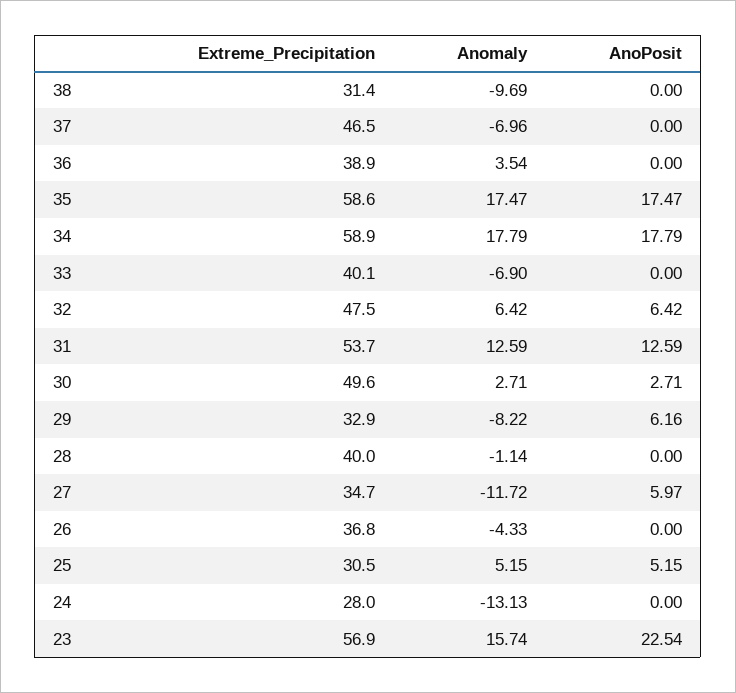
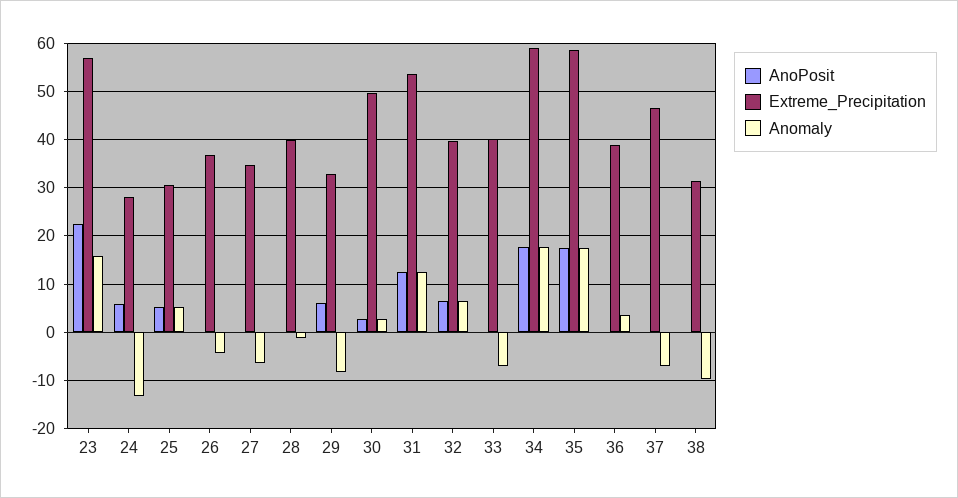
  {
    "Extreme_Precipitation": {
      "38": 31.4,
      "37": 46.5,
      "36": 38.9,
      "35": 58.6,
      "34": 58.9,
      "33": 40.1,
-     "32": 47.5,
+     "32": 40,
      "31": 53.7,
      "30": 49.6,
      "29": 32.9,
      "28": 40,
      "27": 34.7,
      "26": 36.8,
      "25": 30.5,
      "24": 28,
      "23": 56.9
    },
    "Anomaly": {
      "38": -9.69,
      "37": -6.96,
      "36": 3.54,
      "35": 17.47,
      "34": 17.79,
      "33": -6.9,
      "32": 6.42,
      "31": 12.59,
      "30": 2.71,
      "29": -8.22,
      "28": -1.14,
-     "27": -11.72,
+     "27": -6,
      "26": -4.33,
      "25": 5.15,
      "24": -13.13,
      "23": 15.74
    },
    "AnoPosit": {
      "38": 0,
      "37": 0,
      "36": 0,
      "35": 17.47,
      "34": 17.79,
      "33": 0,
      "32": 6.42,
      "31": 12.59,
      "30": 2.71,
      "29": 6.16,
      "28": 0,
-     "27": 5.97,
+     "27": 0,
      "26": 0,
      "25": 5.15,
-     "24": 0,
+     "24": 6,
      "23": 22.54
    }
  }

